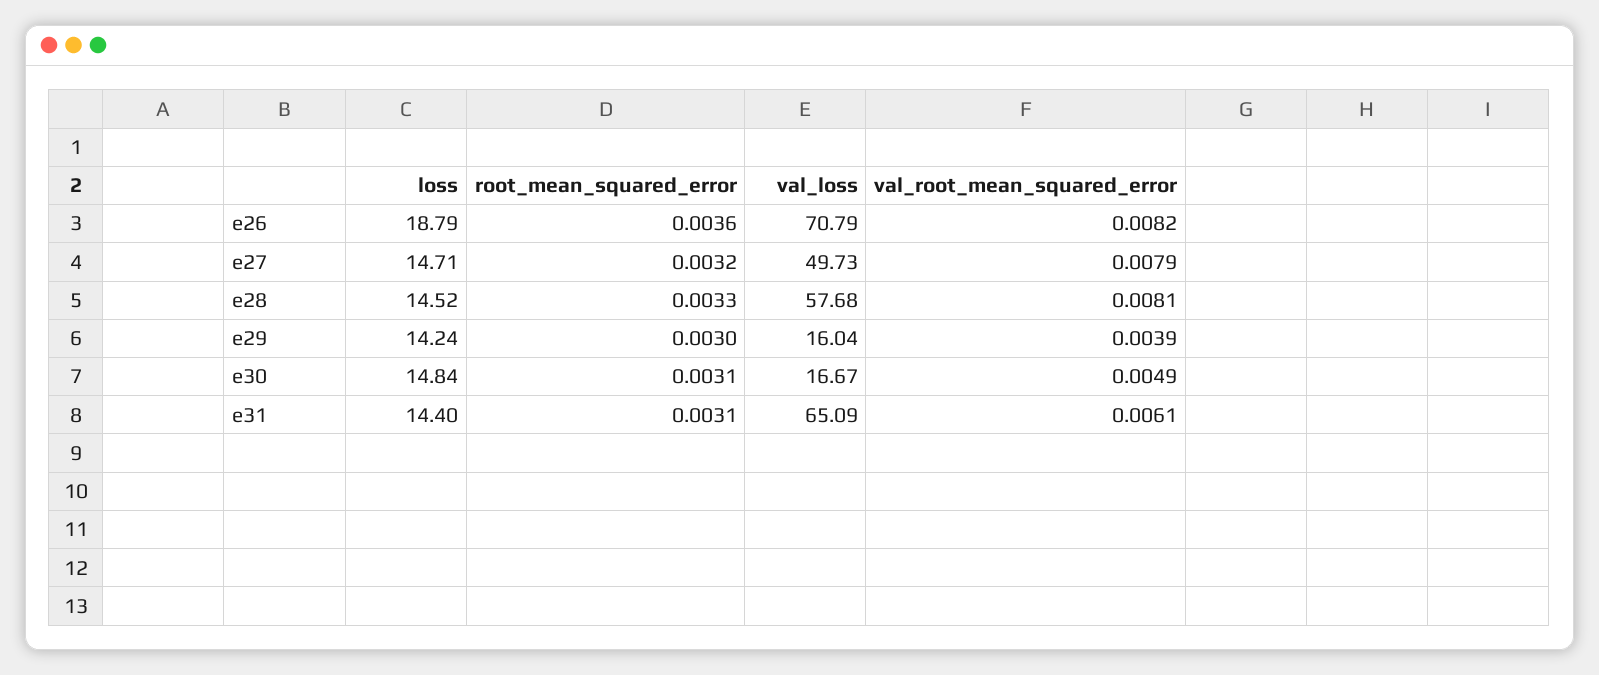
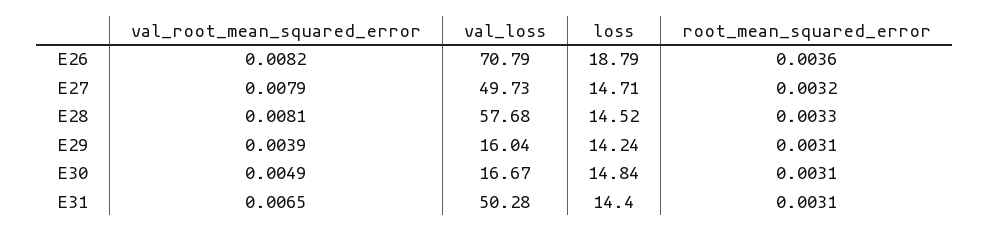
  {
    "loss": {
      "e26": 18.79,
      "e27": 14.71,
      "e28": 14.52,
      "e29": 14.24,
      "e30": 14.84,
      "e31": 14.4
    },
    "root_mean_squared_error": {
      "e26": 0.0036,
      "e27": 0.0032,
      "e28": 0.0033,
-     "e29": 0.003,
+     "e29": 0.0031,
      "e30": 0.0031,
      "e31": 0.0031
    },
    "val_loss": {
      "e26": 70.79,
      "e27": 49.73,
      "e28": 57.68,
      "e29": 16.04,
      "e30": 16.67,
-     "e31": 65.09
+     "e31": 50.28
    },
    "val_root_mean_squared_error": {
      "e26": 0.0082,
      "e27": 0.0079,
      "e28": 0.0081,
      "e29": 0.0039,
      "e30": 0.0049,
-     "e31": 0.0061
+     "e31": 0.0065
    }
  }

